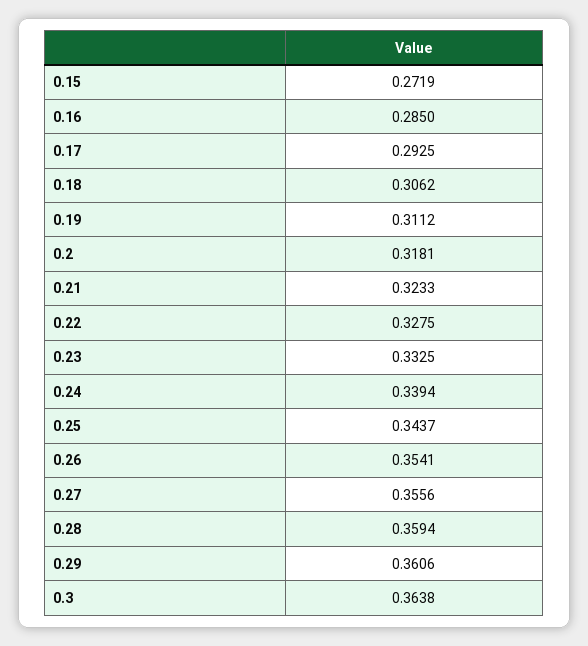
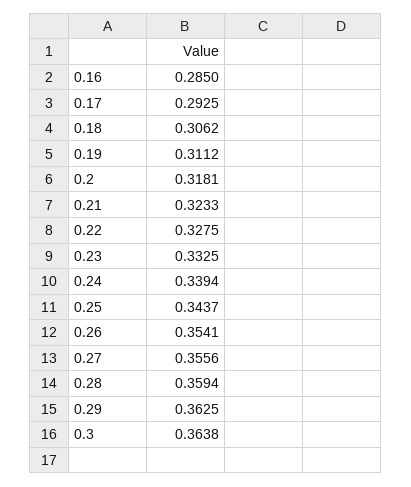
  {
-   "0.15": 0.2719,
    "0.16": 0.285,
    "0.17": 0.2925,
    "0.18": 0.3062,
    "0.19": 0.3112,
    "0.2": 0.3181,
    "0.21": 0.3233,
    "0.22": 0.3275,
    "0.23": 0.3325,
    "0.24": 0.3394,
    "0.25": 0.3437,
    "0.26": 0.3541,
    "0.27": 0.3556,
    "0.28": 0.3594,
-   "0.29": 0.3606,
+   "0.29": 0.3625,
    "0.3": 0.3638
  }

